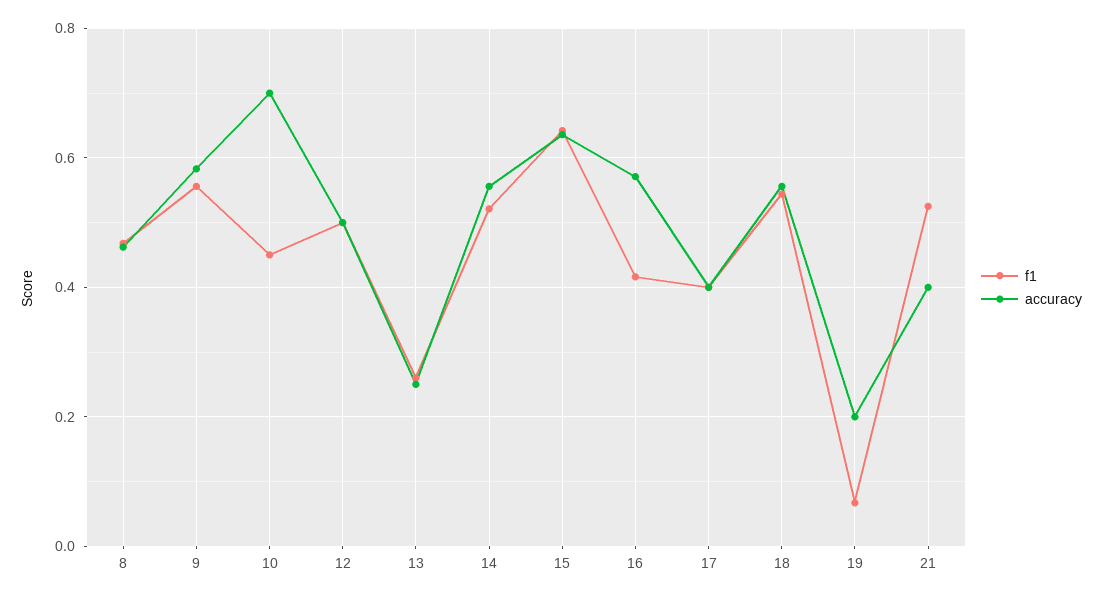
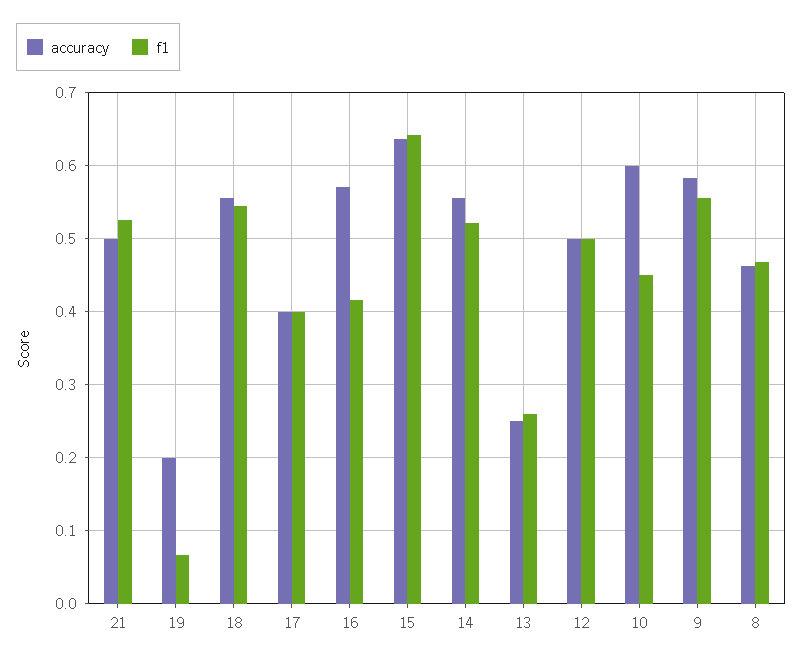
  {
    "f1": {
      "8": 0.47,
      "9": 0.56,
      "10": 0.45,
      "12": 0.5,
      "13": 0.26,
      "14": 0.52,
      "15": 0.64,
      "16": 0.42,
      "17": 0.4,
      "18": 0.54,
      "19": 0.07,
      "21": 0.53
    },
    "accuracy": {
      "8": 0.46,
      "9": 0.58,
-     "10": 0.7,
+     "10": 0.6,
      "12": 0.5,
      "13": 0.25,
      "14": 0.56,
      "15": 0.64,
      "16": 0.57,
      "17": 0.4,
      "18": 0.56,
      "19": 0.2,
-     "21": 0.4
+     "21": 0.5
    }
  }

